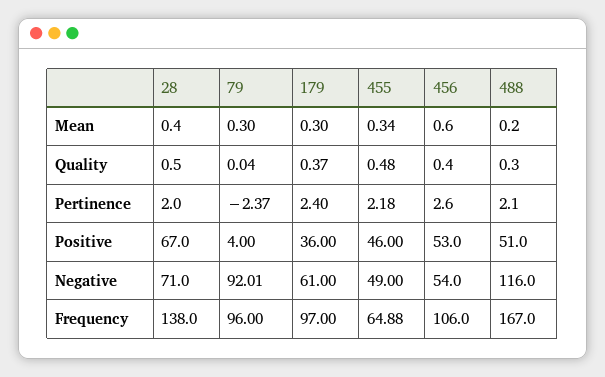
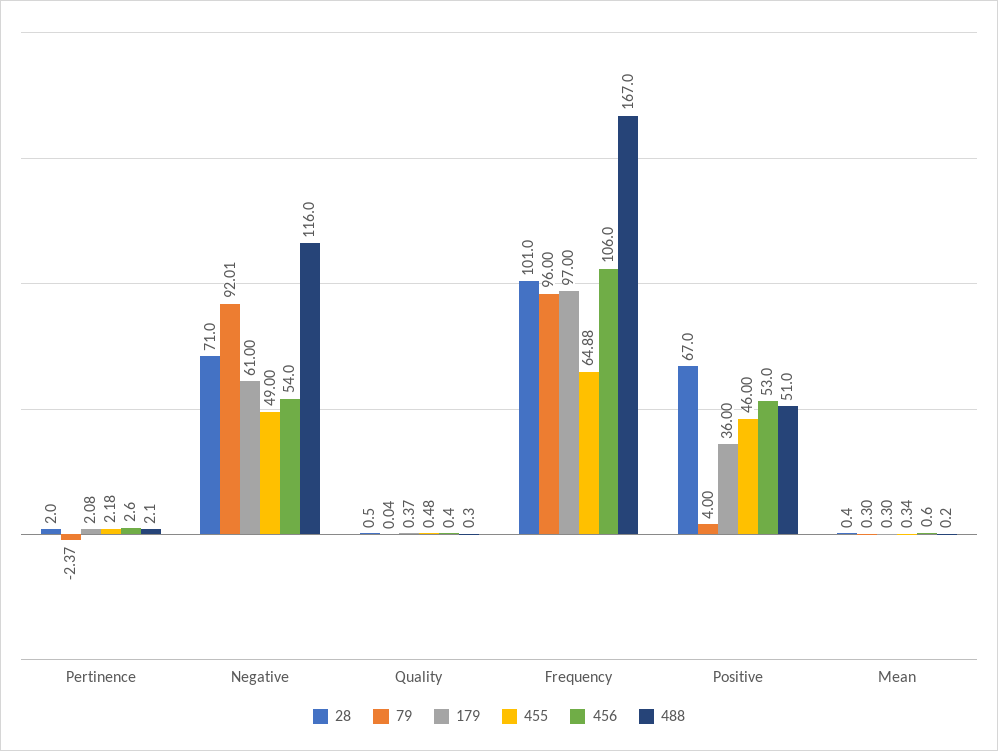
  {
    "28": {
      "Mean": 0.4,
      "Quality": 0.5,
      "Pertinence": 2,
      "Positive": 67,
      "Negative": 71,
-     "Frequency": 138
+     "Frequency": 101
    },
    "79": {
      "Mean": 0.3,
      "Quality": 0.04,
      "Pertinence": -2.37,
      "Positive": 4,
      "Negative": 92.01,
      "Frequency": 96
    },
    "179": {
      "Mean": 0.3,
      "Quality": 0.37,
-     "Pertinence": 2.4,
+     "Pertinence": 2.08,
      "Positive": 36,
      "Negative": 61,
      "Frequency": 97
    },
    "455": {
      "Mean": 0.34,
      "Quality": 0.48,
      "Pertinence": 2.18,
      "Positive": 46,
      "Negative": 49,
      "Frequency": 64.88
    },
    "456": {
      "Mean": 0.6,
      "Quality": 0.4,
      "Pertinence": 2.6,
      "Positive": 53,
      "Negative": 54,
      "Frequency": 106
    },
    "488": {
      "Mean": 0.2,
      "Quality": 0.3,
      "Pertinence": 2.1,
      "Positive": 51,
      "Negative": 116,
      "Frequency": 167
    }
  }

